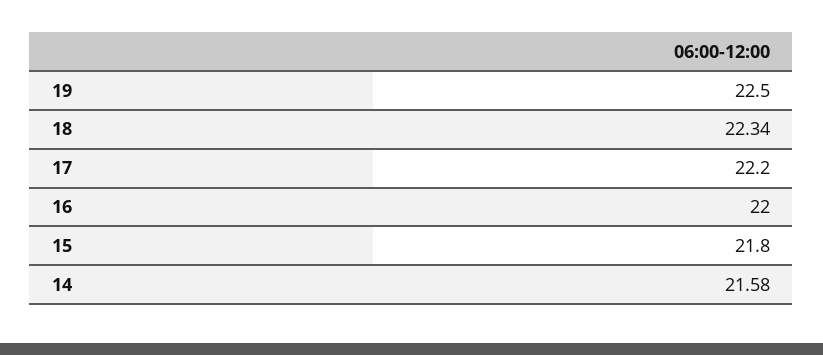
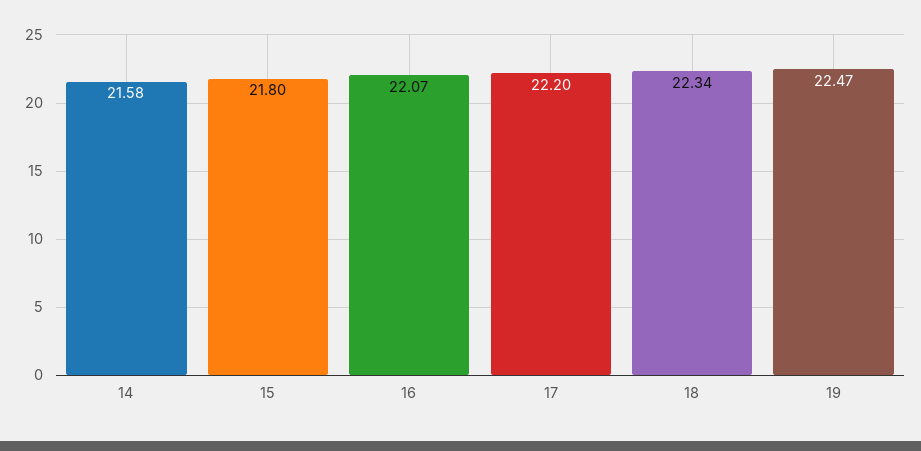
  {
-   "19": 22.5,
+   "19": 22.47,
    "18": 22.34,
    "17": 22.2,
-   "16": 22,
+   "16": 22.07,
    "15": 21.8,
    "14": 21.58
  }

